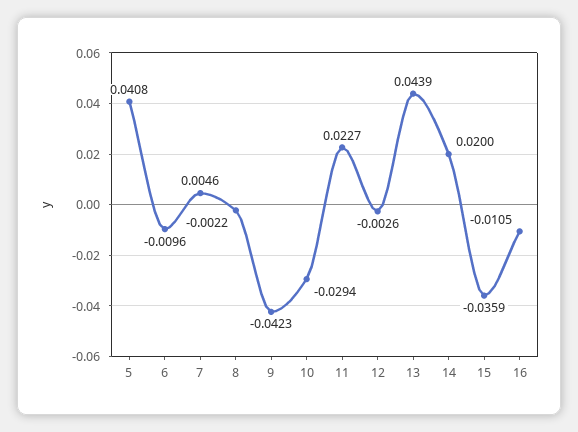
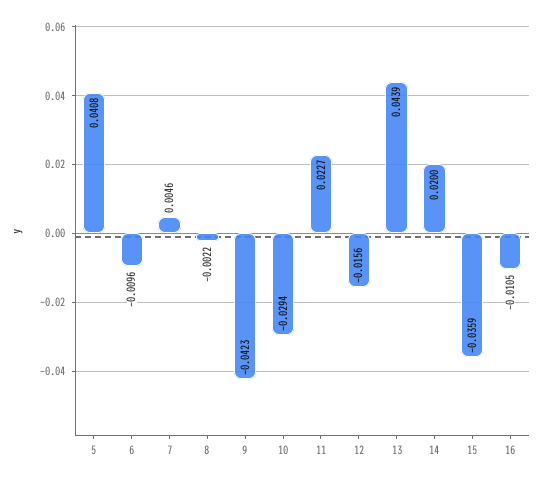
  {
    "5": 0.0408,
    "6": -0.0096,
    "7": 0.0046,
    "8": -0.0022,
    "9": -0.0423,
    "10": -0.0294,
    "11": 0.0227,
-   "12": -0.0026,
+   "12": -0.0156,
    "13": 0.0439,
    "14": 0.02,
    "15": -0.0359,
    "16": -0.0105
  }

